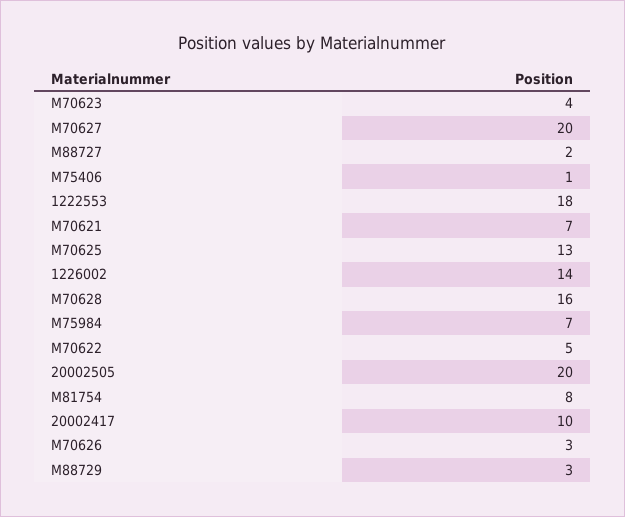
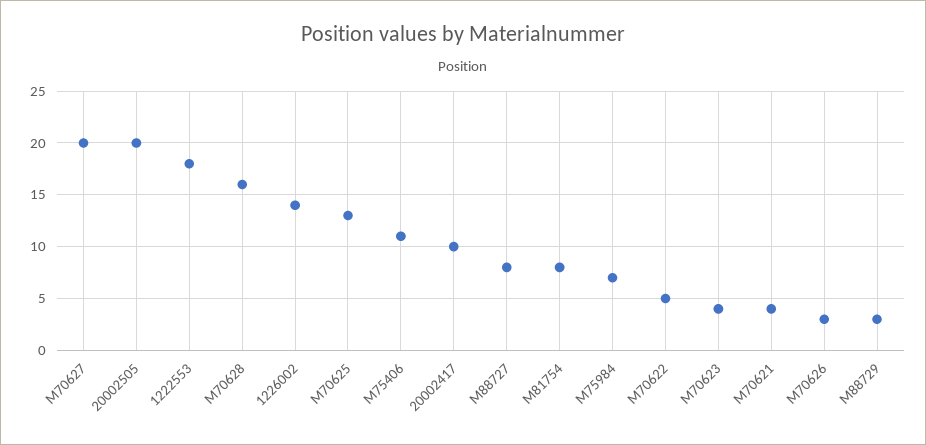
  {
    "M70623": 4,
    "M70627": 20,
-   "M88727": 2,
+   "M88727": 8,
-   "M75406": 1,
+   "M75406": 11,
    "1222553": 18,
-   "M70621": 7,
+   "M70621": 4,
    "M70625": 13,
    "1226002": 14,
    "M70628": 16,
    "M75984": 7,
    "M70622": 5,
    "20002505": 20,
    "M81754": 8,
    "20002417": 10,
    "M70626": 3,
    "M88729": 3
  }

